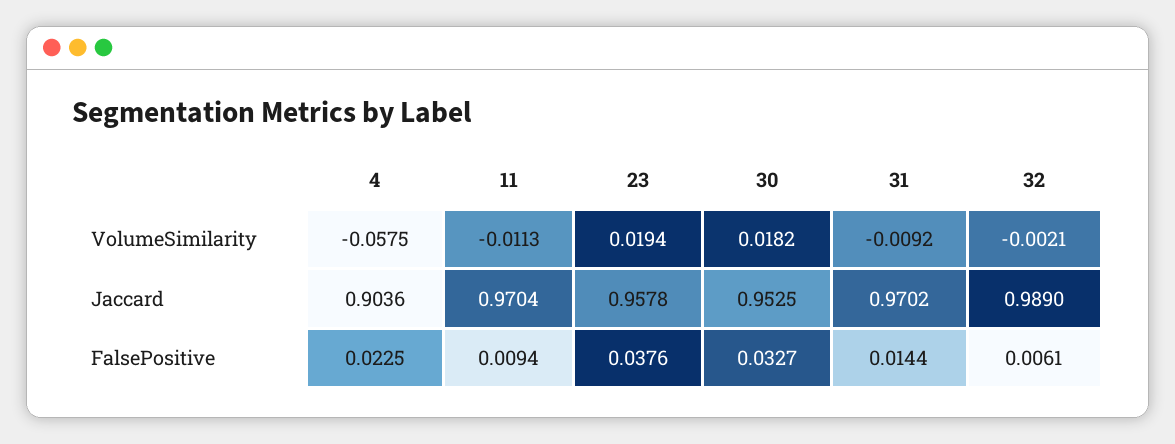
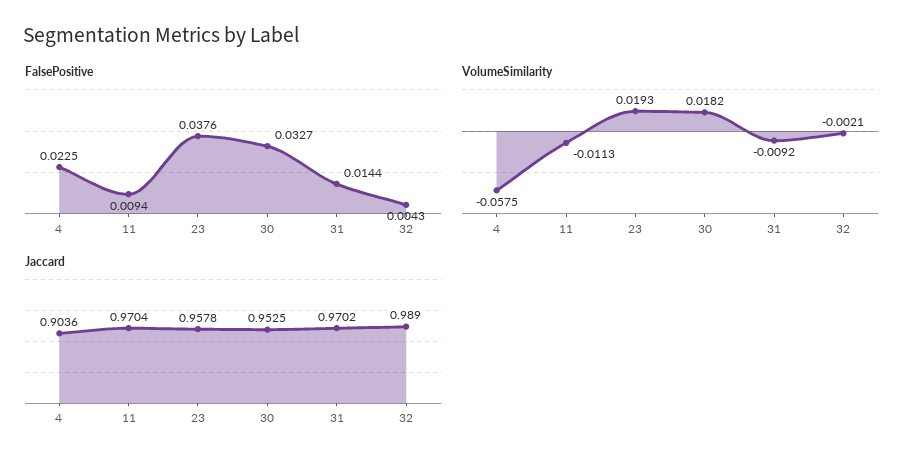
  {
    "VolumeSimilarity": {
      "4": -0.0575,
      "11": -0.0113,
-     "23": 0.0194,
+     "23": 0.0193,
      "30": 0.0182,
      "31": -0.0092,
      "32": -0.0021
    },
    "Jaccard": {
      "4": 0.9036,
      "11": 0.9704,
      "23": 0.9578,
      "30": 0.9525,
      "31": 0.9702,
      "32": 0.989
    },
    "FalsePositive": {
      "4": 0.0225,
      "11": 0.0094,
      "23": 0.0376,
      "30": 0.0327,
      "31": 0.0144,
-     "32": 0.0061
+     "32": 0.0043
    }
  }

